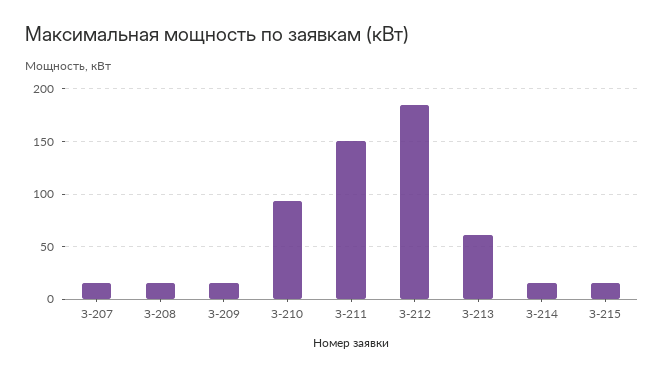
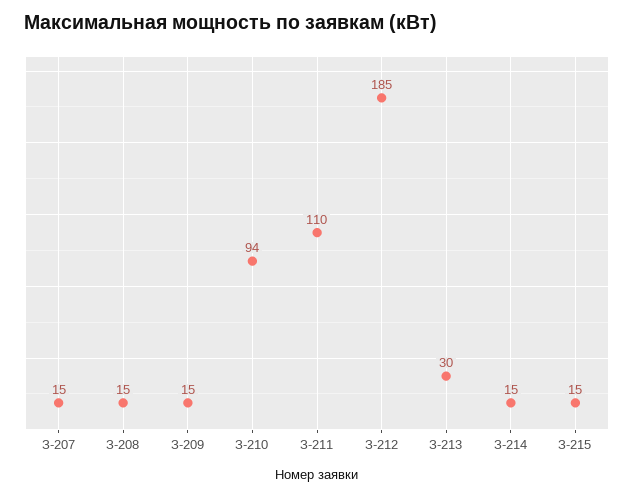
  {
    "З-207": 15,
    "З-208": 15,
    "З-209": 15,
    "З-210": 94,
-   "З-211": 150,
+   "З-211": 110,
    "З-212": 185,
-   "З-213": 60,
+   "З-213": 30,
    "З-214": 15,
    "З-215": 15
  }

